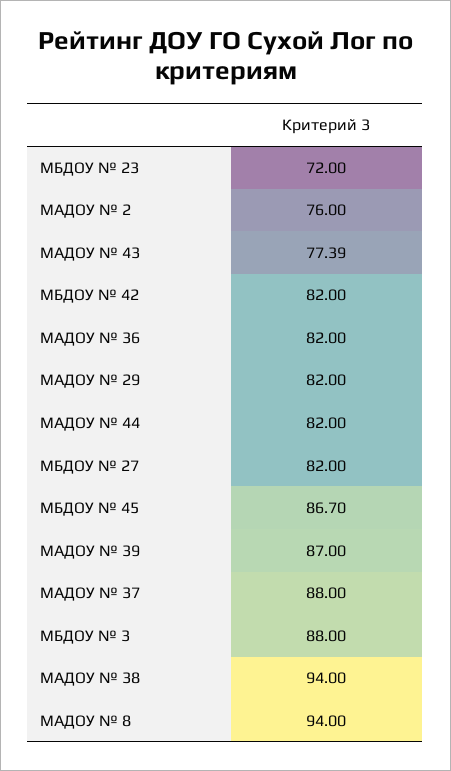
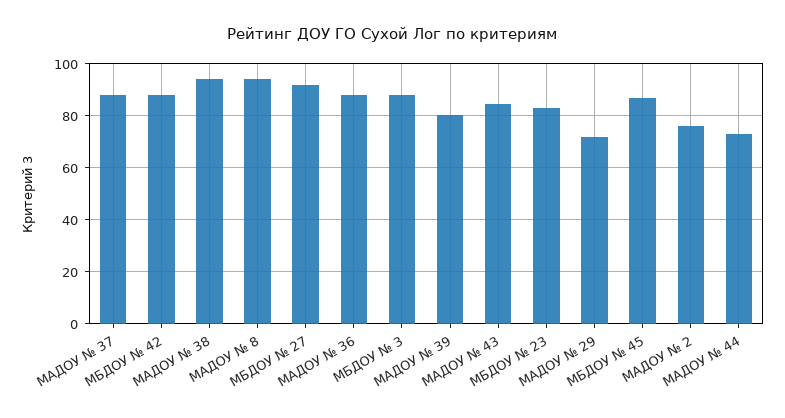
  {
-   "МБДОУ № 23": 72,
+   "МБДОУ № 23": 82.5,
    "МАДОУ № 2": 76,
-   "МАДОУ № 43": 77.39,
+   "МАДОУ № 43": 85,
-   "МБДОУ № 42": 82,
+   "МБДОУ № 42": 87.5,
-   "МАДОУ № 36": 82,
+   "МАДОУ № 36": 87.5,
-   "МАДОУ № 29": 82,
+   "МАДОУ № 29": 72.5,
-   "МАДОУ № 44": 82,
+   "МАДОУ № 44": 72.5,
-   "МБДОУ № 27": 82,
+   "МБДОУ № 27": 92.5,
    "МБДОУ № 45": 86.7,
-   "МАДОУ № 39": 87,
+   "МАДОУ № 39": 80,
    "МАДОУ № 37": 88,
    "МБДОУ № 3": 88,
    "МАДОУ № 38": 94,
    "МАДОУ № 8": 94
  }

